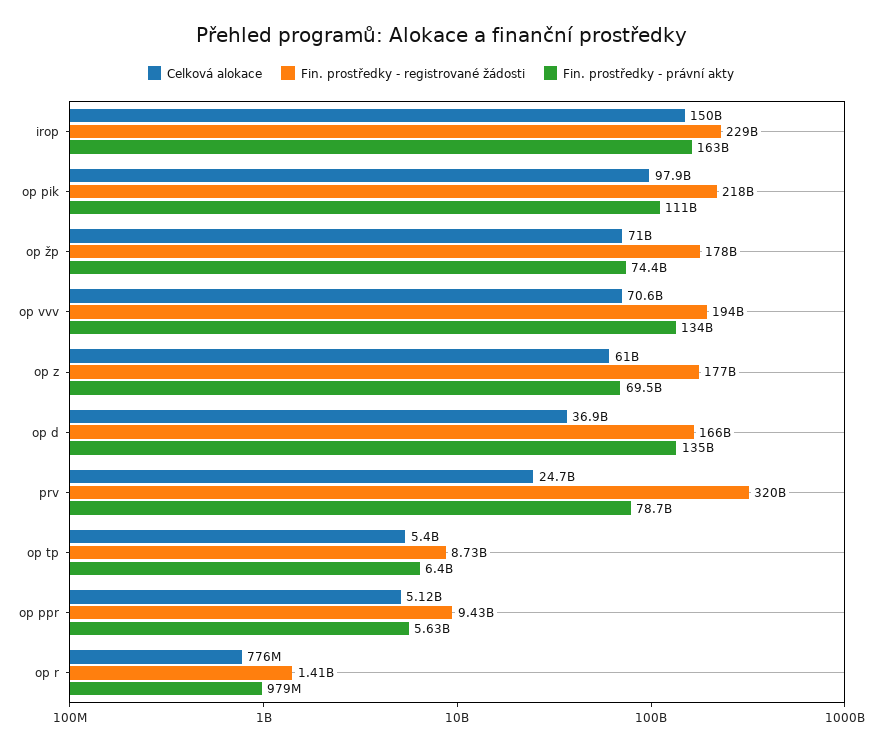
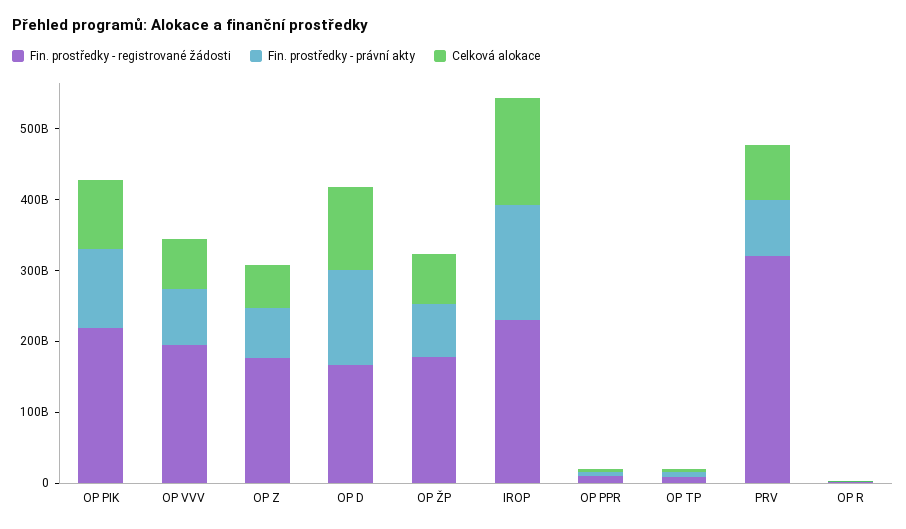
  {
    "Celková alokace": {
      "irop": 150000000000,
      "op pik": 97900000000,
      "op žp": 71000000000,
      "op vvv": 70600000000,
      "op z": 61000000000,
-     "op d": 36900000000,
+     "op d": 120000000000,
-     "prv": 24700000000,
+     "prv": 80000000000,
      "op tp": 5400000000,
      "op ppr": 5120000000,
      "op r": 776000000
    },
    "Fin. prostředky - registrované žádosti": {
      "irop": 229000000000,
      "op pik": 218000000000,
      "op žp": 178000000000,
      "op vvv": 194000000000,
      "op z": 177000000000,
      "op d": 166000000000,
      "prv": 320000000000,
      "op tp": 8730000000,
      "op ppr": 9430000000,
      "op r": 1410000000
    },
    "Fin. prostředky - právní akty": {
      "irop": 163000000000,
      "op pik": 111000000000,
      "op žp": 74400000000,
-     "op vvv": 134000000000,
+     "op vvv": 80000000000,
      "op z": 69500000000,
      "op d": 135000000000,
      "prv": 78700000000,
      "op tp": 6400000000,
      "op ppr": 5630000000,
      "op r": 979000000
    }
  }

